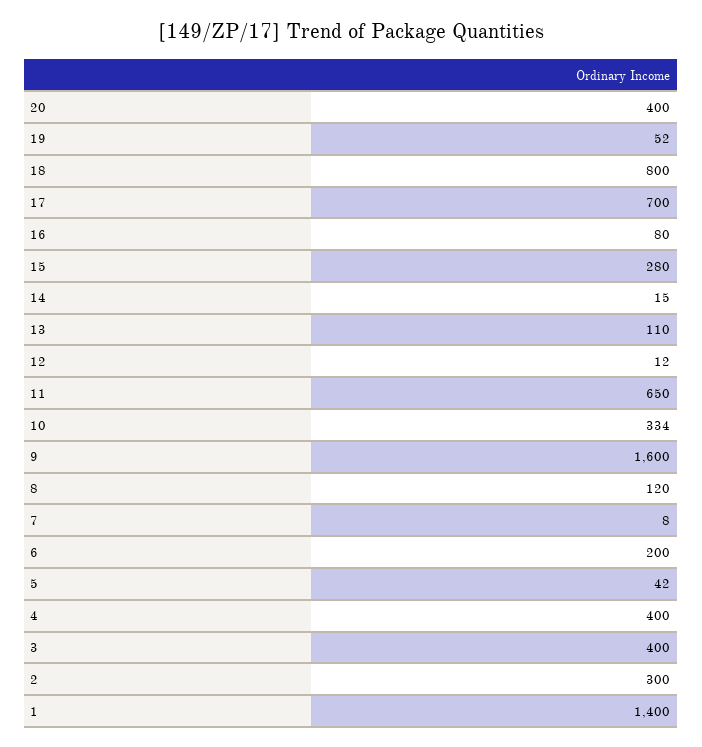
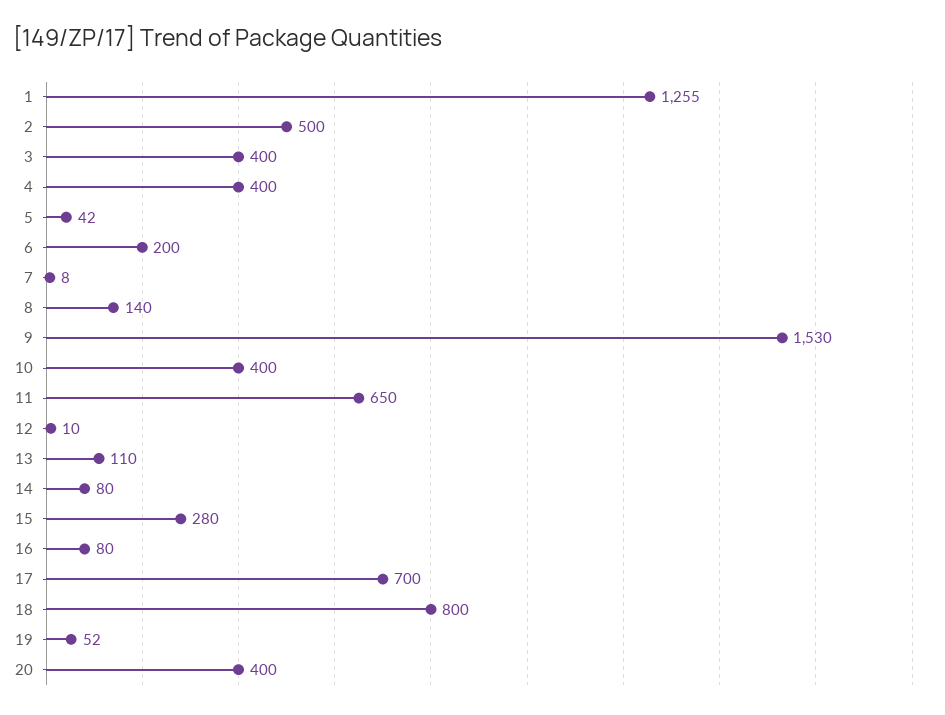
  {
    "20": 400,
    "19": 52,
    "18": 800,
    "17": 700,
    "16": 80,
    "15": 280,
-   "14": 15,
+   "14": 80,
    "13": 110,
-   "12": 12,
+   "12": 10,
    "11": 650,
-   "10": 334,
+   "10": 400,
-   "9": 1600,
+   "9": 1530,
-   "8": 120,
+   "8": 140,
    "7": 8,
    "6": 200,
    "5": 42,
    "4": 400,
    "3": 400,
-   "2": 300,
+   "2": 500,
-   "1": 1400
+   "1": 1255
  }

